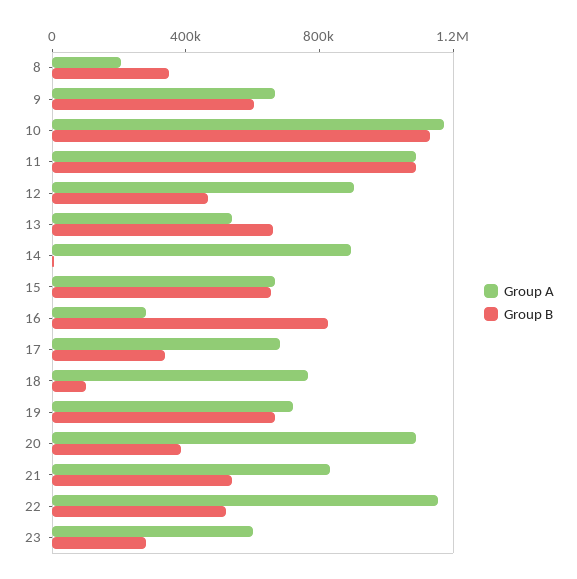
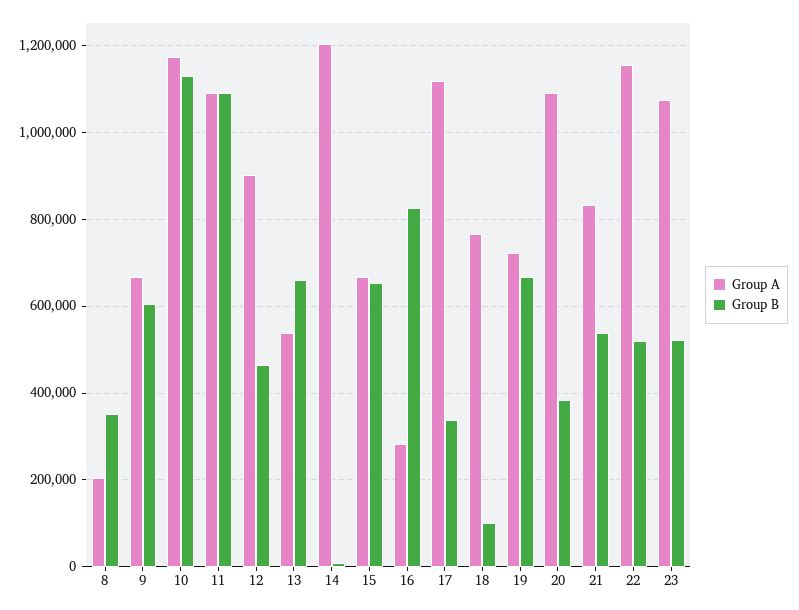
  {
    "Group A": {
      "8": 200000,
      "9": 660000,
      "10": 1180000,
      "11": 1100000,
      "12": 900000,
      "13": 540000,
-     "14": 900000,
+     "14": 1200000,
      "15": 660000,
      "16": 280000,
-     "17": 700000,
+     "17": 1120000,
      "18": 760000,
      "19": 720000,
      "20": 1100000,
      "21": 840000,
      "22": 1160000,
-     "23": 600000
+     "23": 1080000
    },
    "Group B": {
      "8": 360000,
      "9": 600000,
      "10": 1140000,
      "11": 1100000,
      "12": 460000,
      "13": 660000,
      "14": 0,
      "15": 660000,
      "16": 820000,
      "17": 340000,
      "18": 100000,
      "19": 660000,
      "20": 380000,
      "21": 540000,
      "22": 520000,
-     "23": 300000
+     "23": 520000
    }
  }

